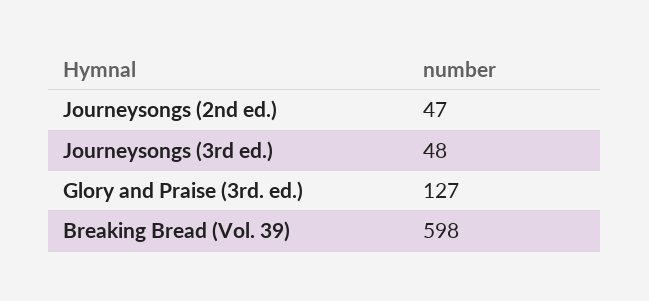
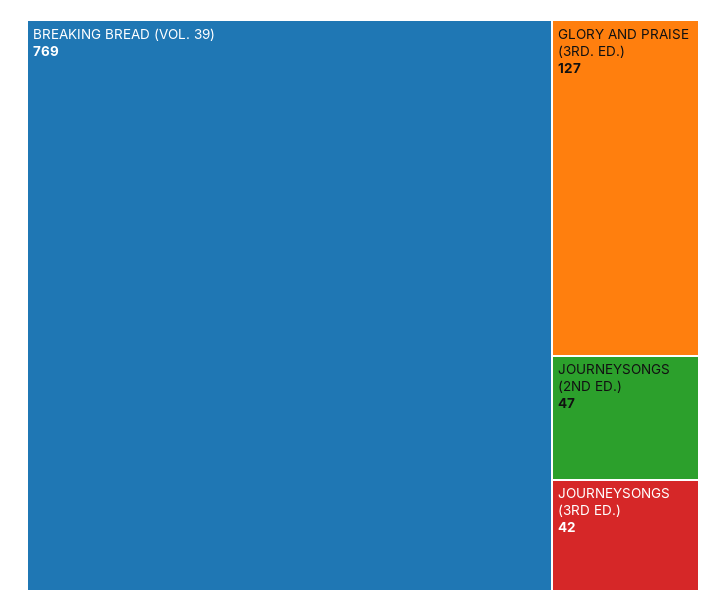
  {
    "Journeysongs (2nd ed.)": 47,
-   "Journeysongs (3rd ed.)": 48,
+   "Journeysongs (3rd ed.)": 42,
    "Glory and Praise (3rd. ed.)": 127,
-   "Breaking Bread (Vol. 39)": 598
+   "Breaking Bread (Vol. 39)": 769
  }

